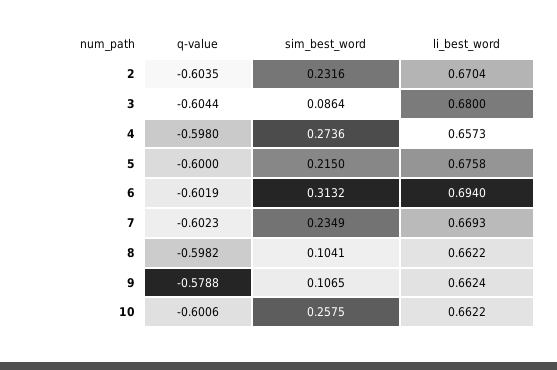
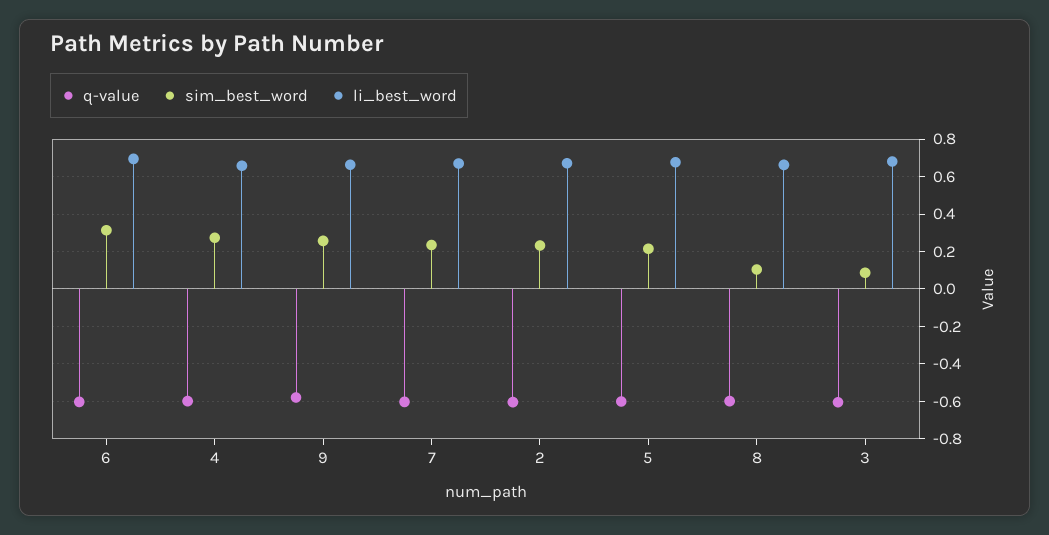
  {
    "q-value": {
      "2": -0.6035,
      "3": -0.6044,
      "4": -0.598,
      "5": -0.6,
      "6": -0.6019,
      "7": -0.6023,
      "8": -0.5982,
-     "9": -0.5788,
+     "9": -0.5788
-     "10": -0.6006
    },
    "sim_best_word": {
      "2": 0.2316,
      "3": 0.0864,
      "4": 0.2736,
      "5": 0.215,
      "6": 0.3132,
      "7": 0.2349,
      "8": 0.1041,
-     "9": 0.1065,
+     "9": 0.25
-     "10": 0.2575
    },
    "li_best_word": {
      "2": 0.6704,
      "3": 0.68,
      "4": 0.6573,
      "5": 0.6758,
      "6": 0.694,
      "7": 0.6693,
      "8": 0.6622,
-     "9": 0.6624,
+     "9": 0.6624
-     "10": 0.6622
    }
  }

